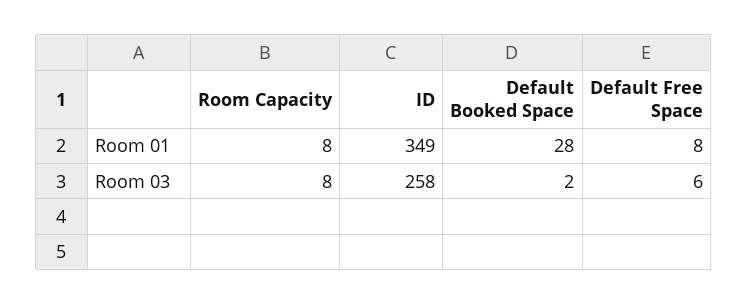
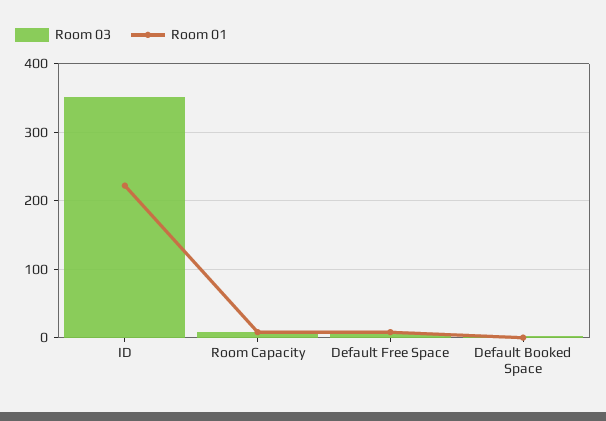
  {
    "Room 01": {
      "Room Capacity": 8,
-     "ID": 349,
+     "ID": 220,
-     "Default Booked Space": 28,
+     "Default Booked Space": 0,
      "Default Free Space": 8
    },
    "Room 03": {
      "Room Capacity": 8,
-     "ID": 258,
+     "ID": 350,
      "Default Booked Space": 2,
      "Default Free Space": 6
    }
  }

